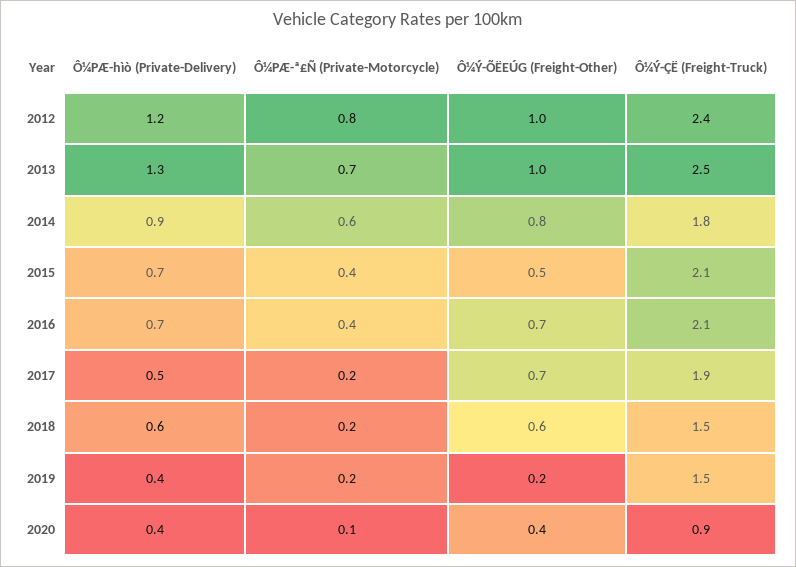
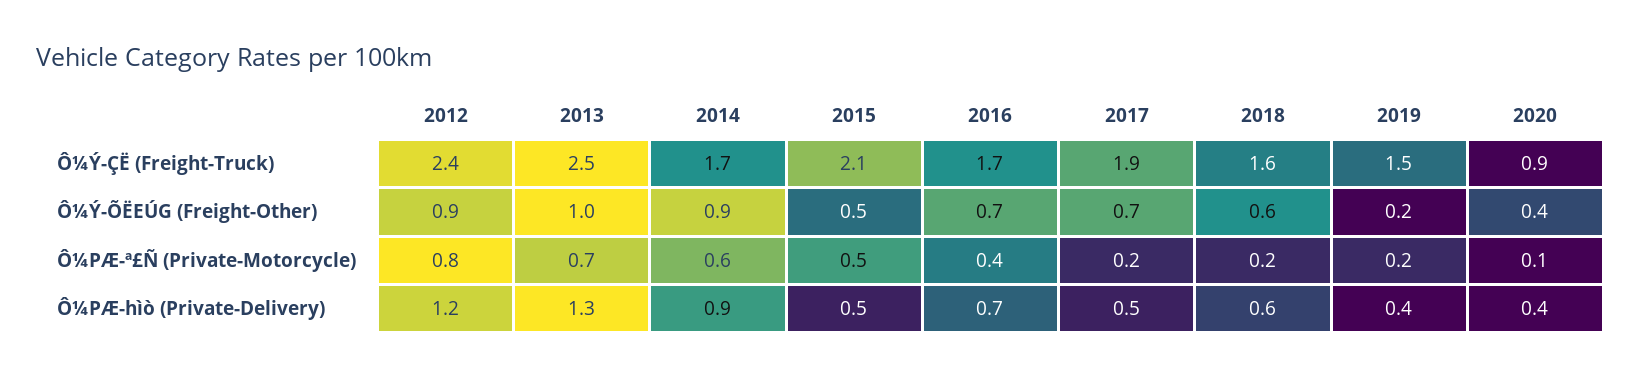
  {
    "Ô¼PÆ-hìò (Private-Delivery)": {
      "2012": 1.2,
      "2013": 1.3,
      "2014": 0.9,
-     "2015": 0.7,
+     "2015": 0.5,
      "2016": 0.7,
      "2017": 0.5,
      "2018": 0.6,
      "2019": 0.4,
      "2020": 0.4
    },
    "Ô¼PÆ-ª£Ñ (Private-Motorcycle)": {
      "2012": 0.8,
      "2013": 0.7,
      "2014": 0.6,
-     "2015": 0.4,
+     "2015": 0.5,
      "2016": 0.4,
      "2017": 0.2,
      "2018": 0.2,
      "2019": 0.2,
      "2020": 0.1
    },
    "Ô¼Ý-ÕËEÚG (Freight-Other)": {
-     "2012": 1,
+     "2012": 0.9,
      "2013": 1,
-     "2014": 0.8,
+     "2014": 0.9,
      "2015": 0.5,
      "2016": 0.7,
      "2017": 0.7,
      "2018": 0.6,
      "2019": 0.2,
      "2020": 0.4
    },
    "Ô¼Ý-ÇË (Freight-Truck)": {
      "2012": 2.4,
      "2013": 2.5,
-     "2014": 1.8,
+     "2014": 1.7,
      "2015": 2.1,
-     "2016": 2.1,
+     "2016": 1.7,
      "2017": 1.9,
-     "2018": 1.5,
+     "2018": 1.6,
      "2019": 1.5,
      "2020": 0.9
    }
  }

